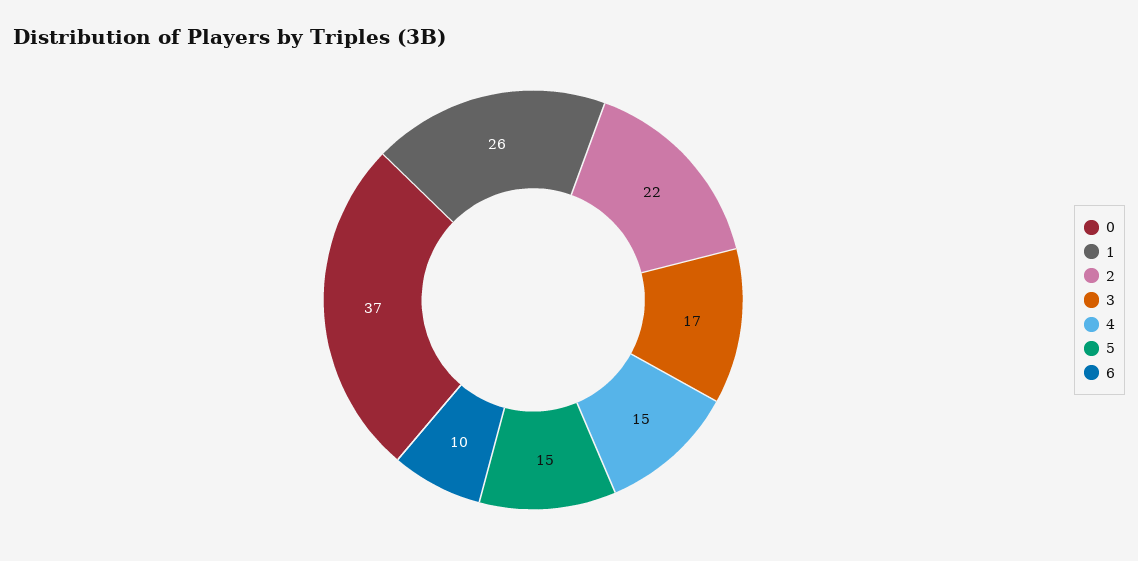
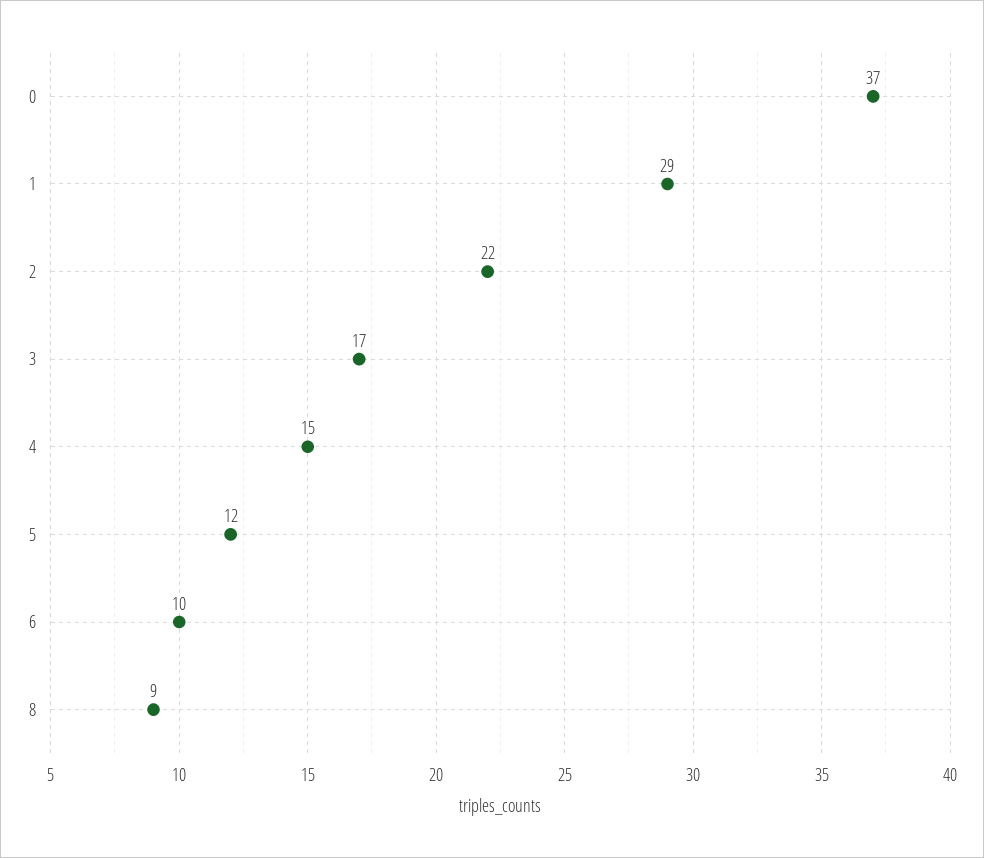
  {
    "0": 37,
-   "1": 26,
+   "1": 29,
    "2": 22,
    "3": 17,
    "4": 15,
-   "5": 15,
+   "5": 12,
-   "6": 10
+   "6": 10,
+   "8": 9
  }

